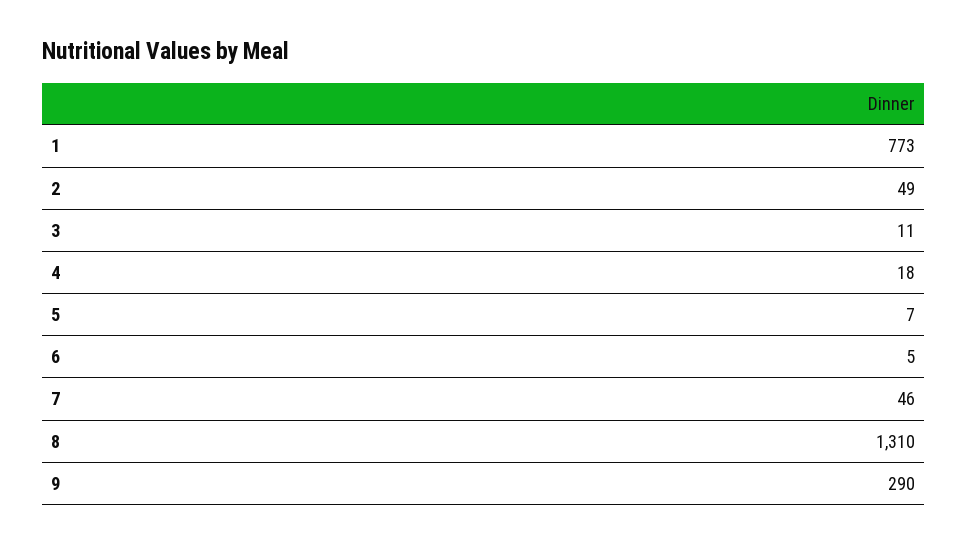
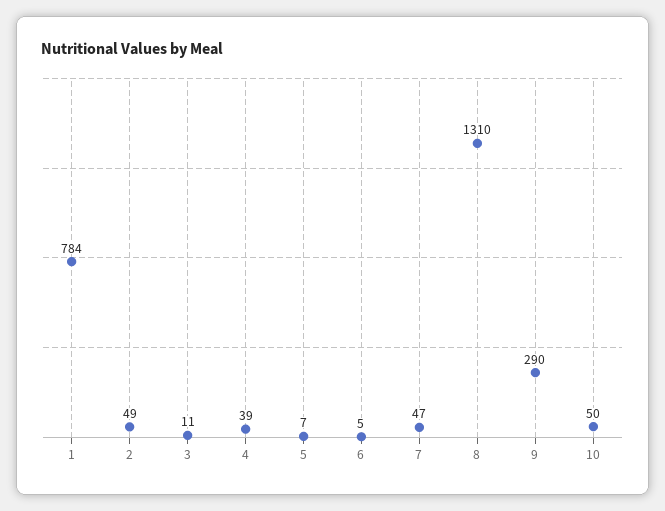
  {
-   "1": 773,
+   "1": 784,
    "2": 49,
    "3": 11,
-   "4": 18,
+   "4": 39,
    "5": 7,
    "6": 5,
-   "7": 46,
+   "7": 47,
    "8": 1310,
-   "9": 290
+   "9": 290,
+   "10": 50
  }

